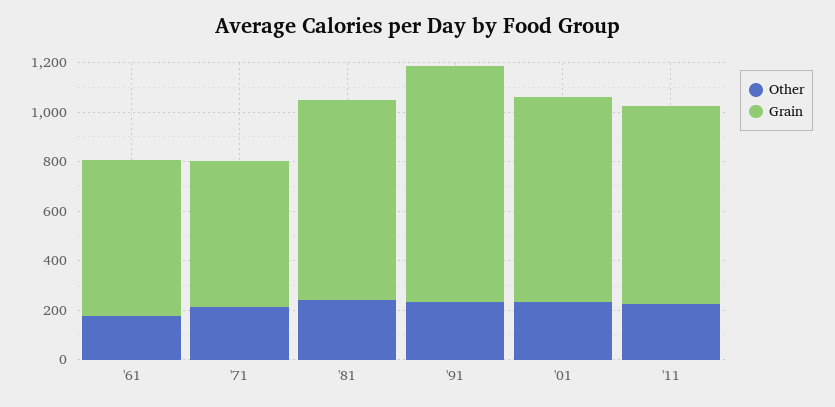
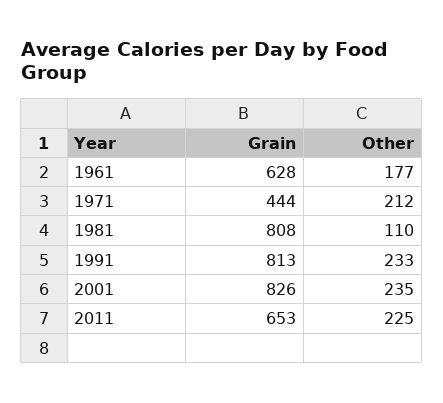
  {
    "Other": {
      "'61": 177,
      "'71": 212,
-     "'81": 250,
+     "'81": 110,
      "'91": 233,
      "'01": 235,
      "'11": 225
    },
    "Grain": {
      "'61": 628,
-     "'71": 600,
+     "'71": 444,
      "'81": 808,
-     "'91": 950,
+     "'91": 813,
      "'01": 826,
-     "'11": 800
+     "'11": 653
    }
  }

